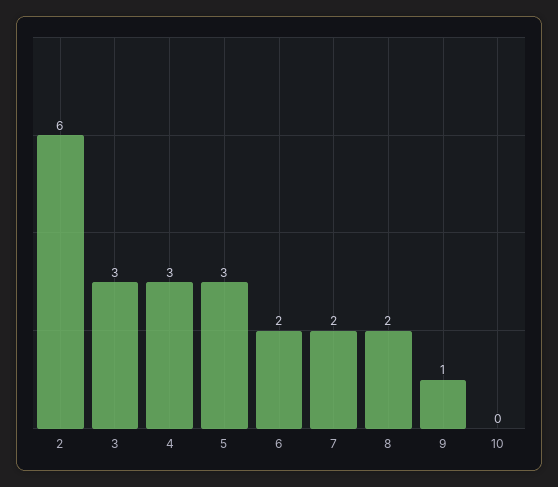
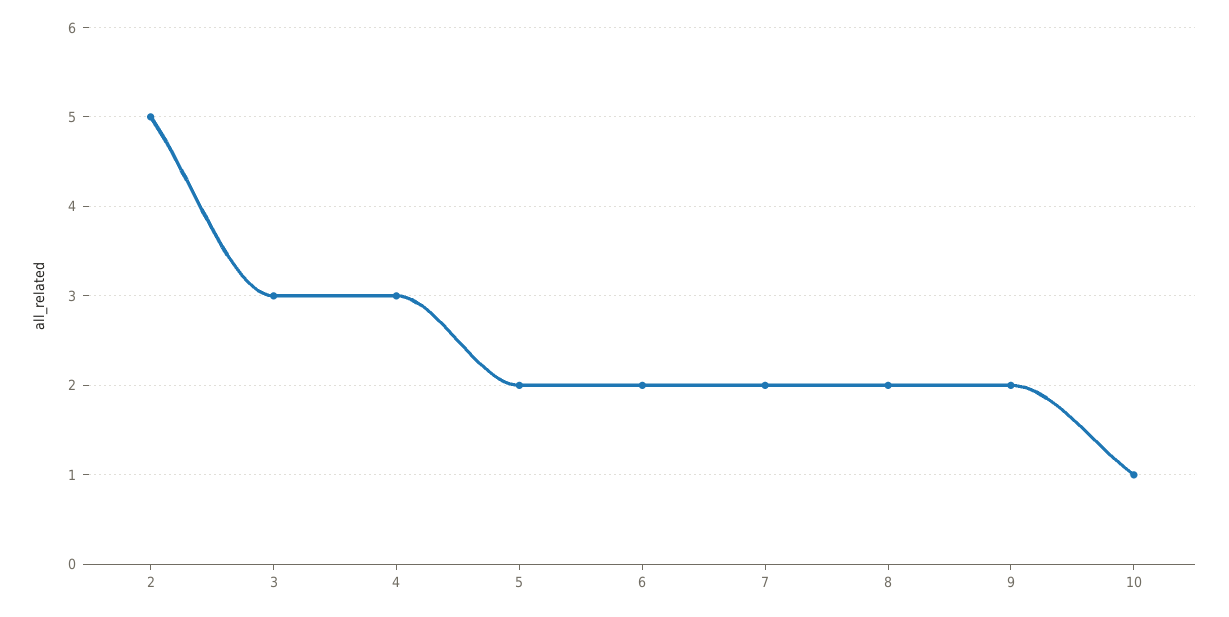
  {
-   "2": 6,
+   "2": 5,
    "3": 3,
    "4": 3,
-   "5": 3,
+   "5": 2,
    "6": 2,
    "7": 2,
    "8": 2,
-   "9": 1,
+   "9": 2,
-   "10": 0
+   "10": 1
  }

